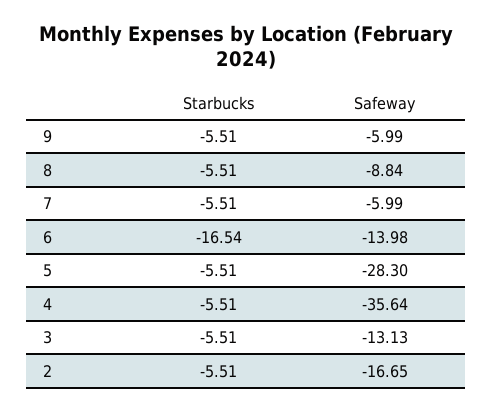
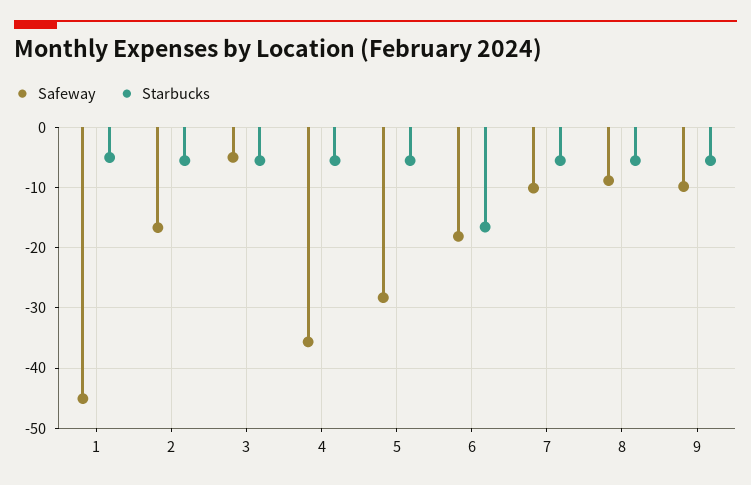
  {
    "Starbucks": {
      "9": -5.51,
      "8": -5.51,
      "7": -5.51,
      "6": -16.54,
      "5": -5.51,
      "4": -5.51,
      "3": -5.51,
-     "2": -5.51
+     "2": -5.51,
+     "1": -5
    },
    "Safeway": {
-     "9": -5.99,
+     "9": -10,
      "8": -8.84,
-     "7": -5.99,
+     "7": -10,
-     "6": -13.98,
+     "6": -18,
      "5": -28.3,
      "4": -35.64,
-     "3": -13.13,
+     "3": -5,
-     "2": -16.65
+     "2": -16.65,
+     "1": -45
    }
  }

